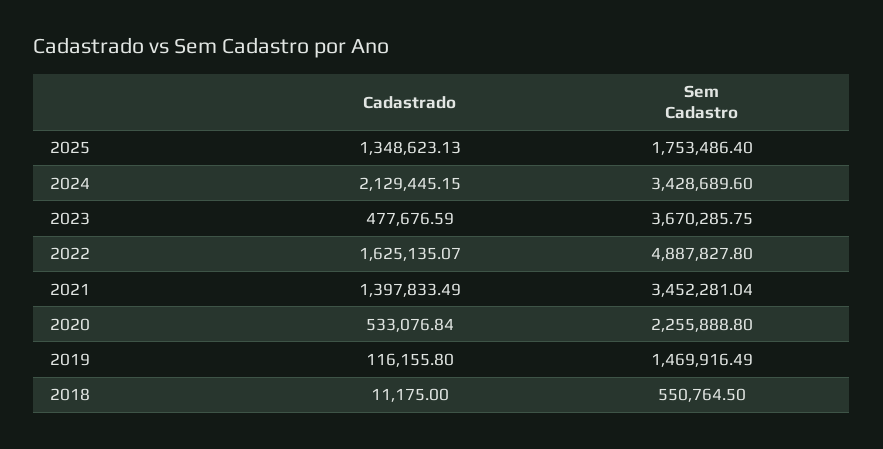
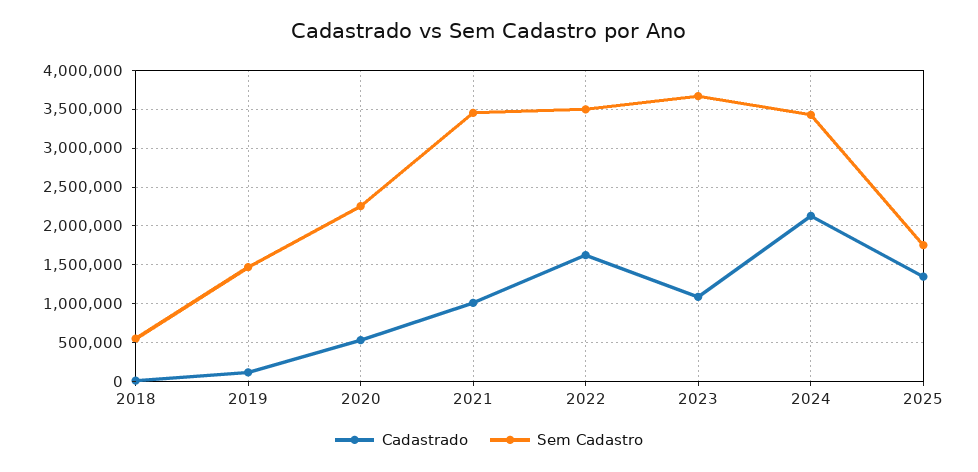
  {
    "Cadastrado": {
      "2025": 1348623.13,
      "2024": 2129445.15,
-     "2023": 477676.59,
+     "2023": 1100000,
      "2022": 1625135.07,
-     "2021": 1397833.49,
+     "2021": 1000000,
      "2020": 533076.84,
      "2019": 116155.8,
      "2018": 11175
    },
    "Sem Cadastro": {
      "2025": 1753486.4,
      "2024": 3428689.6,
      "2023": 3670285.75,
-     "2022": 4887827.8,
+     "2022": 3500000,
      "2021": 3452281.04,
      "2020": 2255888.8,
      "2019": 1469916.49,
      "2018": 550764.5
    }
  }

